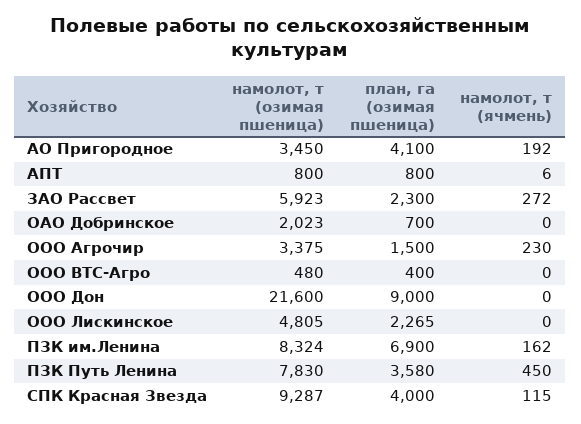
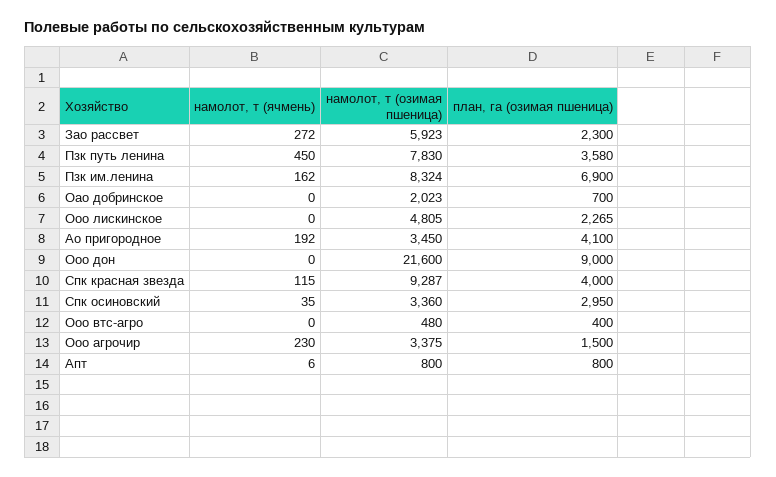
  {
    "намолот, т (озимая пшеница)": {
      "АО Пригородное": 3450,
      "АПТ": 800,
      "ЗАО Рассвет": 5923,
      "ОАО Добринское": 2023,
      "ООО Агрочир": 3375,
      "ООО ВТС-Агро": 480,
      "ООО Дон": 21600,
      "ООО Лискинское": 4805,
      "ПЗК им.Ленина": 8324,
      "ПЗК Путь Ленина": 7830,
-     "СПК Красная Звезда": 9287
+     "СПК Красная Звезда": 9287,
+     "Спк осиновский": 3360
    },
    "план, га (озимая пшеница)": {
      "АО Пригородное": 4100,
      "АПТ": 800,
      "ЗАО Рассвет": 2300,
      "ОАО Добринское": 700,
      "ООО Агрочир": 1500,
      "ООО ВТС-Агро": 400,
      "ООО Дон": 9000,
      "ООО Лискинское": 2265,
      "ПЗК им.Ленина": 6900,
      "ПЗК Путь Ленина": 3580,
-     "СПК Красная Звезда": 4000
+     "СПК Красная Звезда": 4000,
+     "Спк осиновский": 2950
    },
    "намолот, т (ячмень)": {
      "АО Пригородное": 192,
      "АПТ": 6,
      "ЗАО Рассвет": 272,
      "ОАО Добринское": 0,
      "ООО Агрочир": 230,
      "ООО ВТС-Агро": 0,
      "ООО Дон": 0,
      "ООО Лискинское": 0,
      "ПЗК им.Ленина": 162,
      "ПЗК Путь Ленина": 450,
-     "СПК Красная Звезда": 115
+     "СПК Красная Звезда": 115,
+     "Спк осиновский": 35
    }
  }

